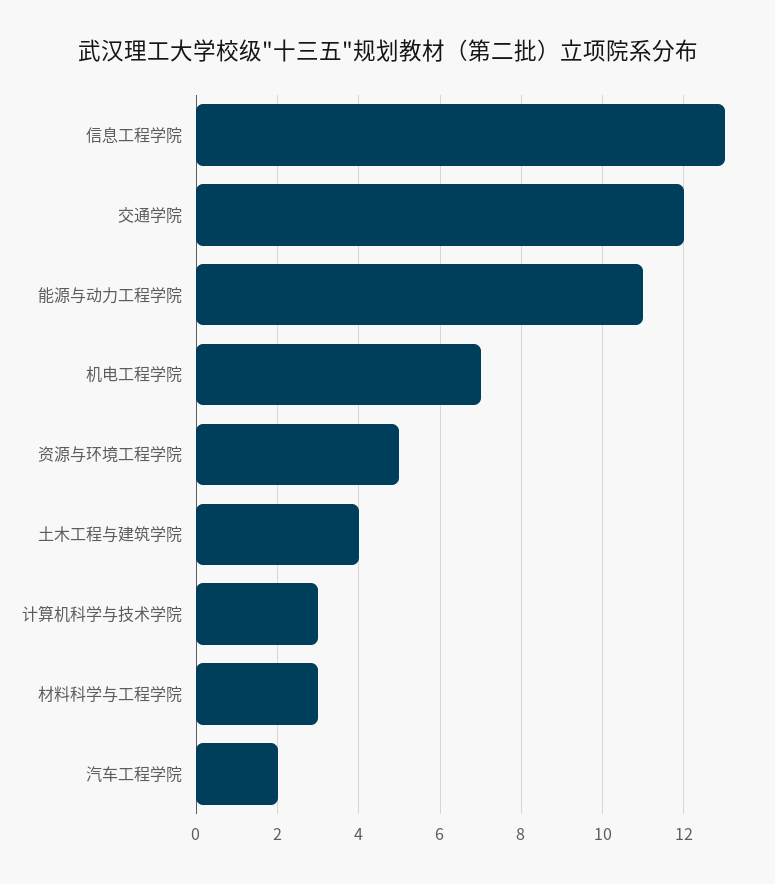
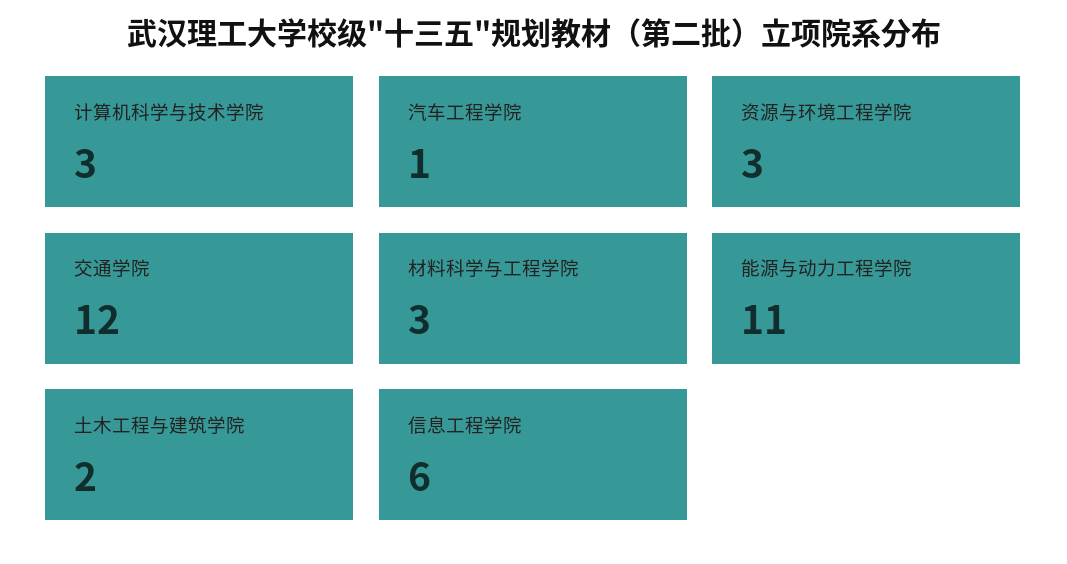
  {
-   "信息工程学院": 13,
+   "信息工程学院": 6,
    "交通学院": 12,
    "能源与动力工程学院": 11,
-   "机电工程学院": 7,
-   "资源与环境工程学院": 5,
+   "资源与环境工程学院": 3,
-   "土木工程与建筑学院": 4,
+   "土木工程与建筑学院": 2,
    "计算机科学与技术学院": 3,
    "材料科学与工程学院": 3,
-   "汽车工程学院": 2
+   "汽车工程学院": 1
  }

